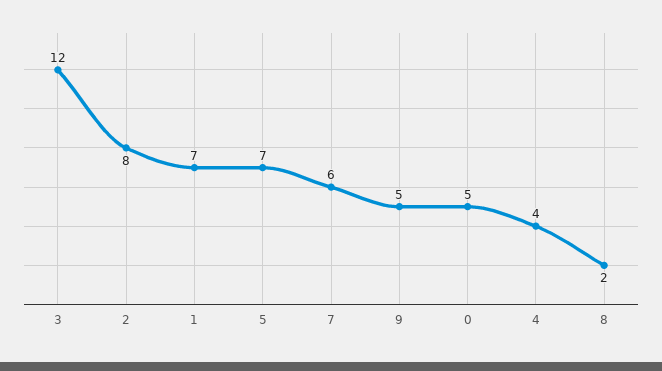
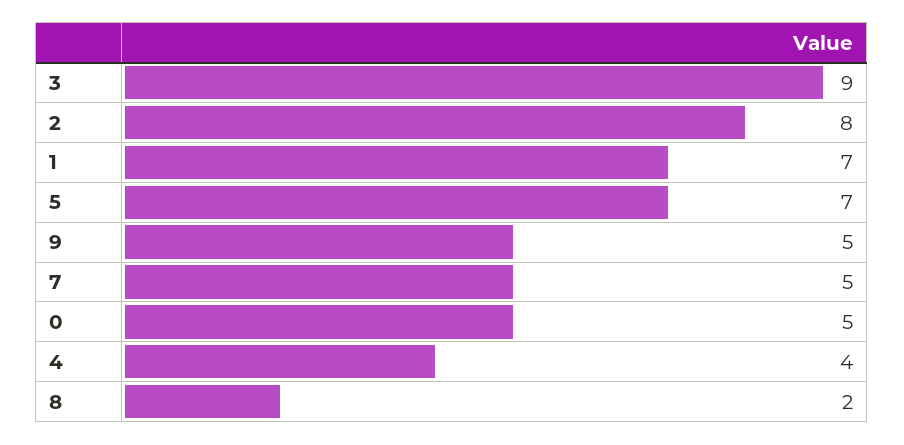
  {
-   "3": 12,
+   "3": 9,
    "2": 8,
    "1": 7,
    "5": 7,
-   "7": 6,
+   "7": 5,
    "9": 5,
    "0": 5,
    "4": 4,
    "8": 2
  }

